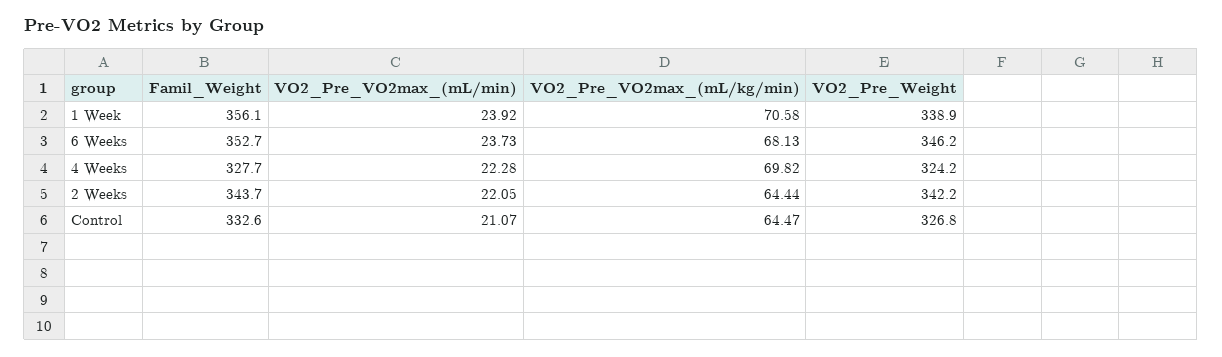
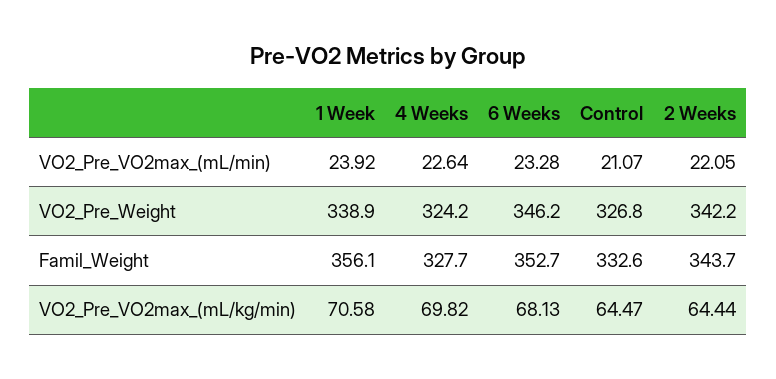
  {
    "Famil_Weight": {
      "1 Week": 356.1,
      "6 Weeks": 352.7,
      "4 Weeks": 327.7,
      "2 Weeks": 343.7,
      "Control": 332.6
    },
    "VO2_Pre_VO2max_(mL/min)": {
      "1 Week": 23.92,
-     "6 Weeks": 23.73,
+     "6 Weeks": 23.28,
-     "4 Weeks": 22.28,
+     "4 Weeks": 22.64,
      "2 Weeks": 22.05,
      "Control": 21.07
    },
    "VO2_Pre_VO2max_(mL/kg/min)": {
      "1 Week": 70.58,
      "6 Weeks": 68.13,
      "4 Weeks": 69.82,
      "2 Weeks": 64.44,
      "Control": 64.47
    },
    "VO2_Pre_Weight": {
      "1 Week": 338.9,
      "6 Weeks": 346.2,
      "4 Weeks": 324.2,
      "2 Weeks": 342.2,
      "Control": 326.8
    }
  }

